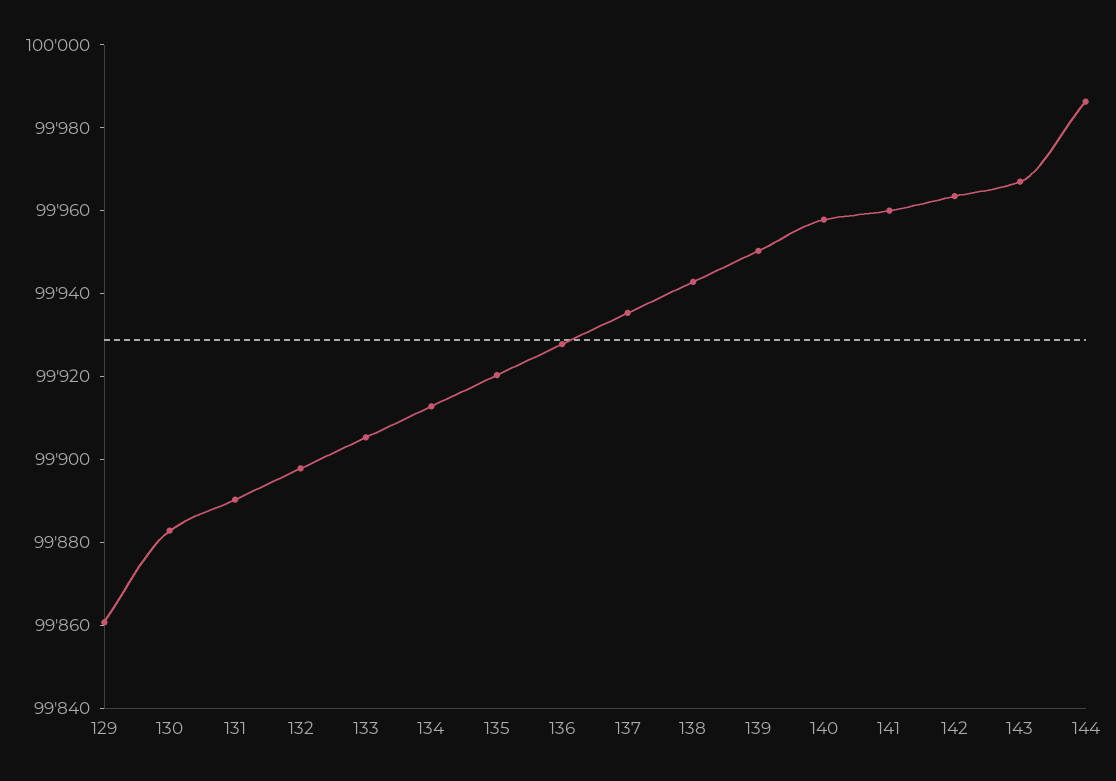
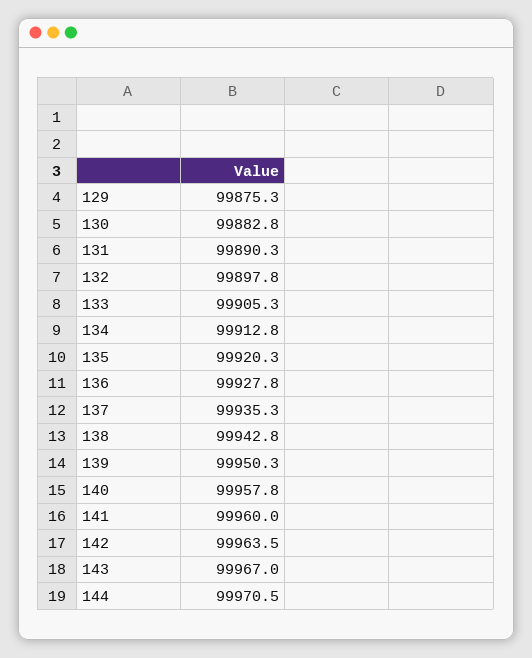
  {
-   "129": 99860,
+   "129": 99875.3,
    "130": 99882.8,
    "131": 99890.3,
    "132": 99897.8,
    "133": 99905.3,
    "134": 99912.8,
    "135": 99920.3,
    "136": 99927.8,
    "137": 99935.3,
    "138": 99942.8,
    "139": 99950.3,
    "140": 99957.8,
    "141": 99960,
    "142": 99963.5,
    "143": 99967,
-   "144": 99985
+   "144": 99970.5
  }

